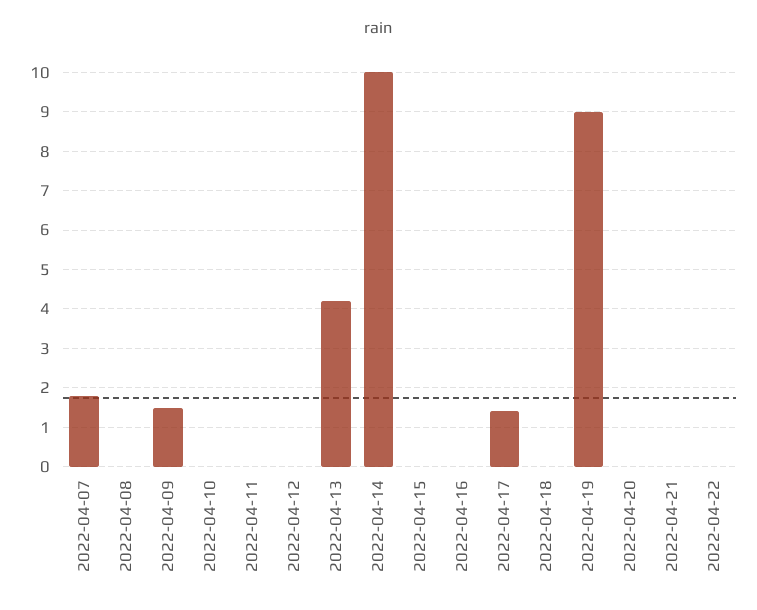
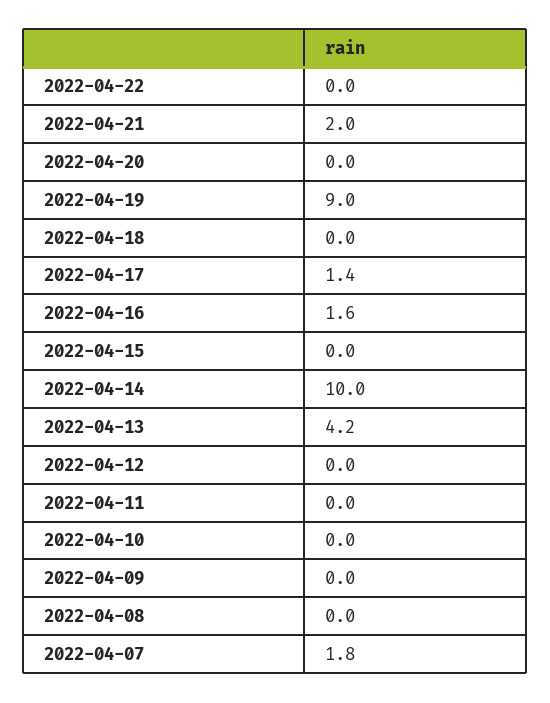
  {
    "2022-04-07": 1.8,
    "2022-04-08": 0,
-   "2022-04-09": 1.5,
+   "2022-04-09": 0,
    "2022-04-10": 0,
    "2022-04-11": 0,
    "2022-04-12": 0,
    "2022-04-13": 4.2,
    "2022-04-14": 10,
    "2022-04-15": 0,
-   "2022-04-16": 0,
+   "2022-04-16": 1.6,
    "2022-04-17": 1.4,
    "2022-04-18": 0,
    "2022-04-19": 9,
    "2022-04-20": 0,
-   "2022-04-21": 0,
+   "2022-04-21": 2,
    "2022-04-22": 0
  }

